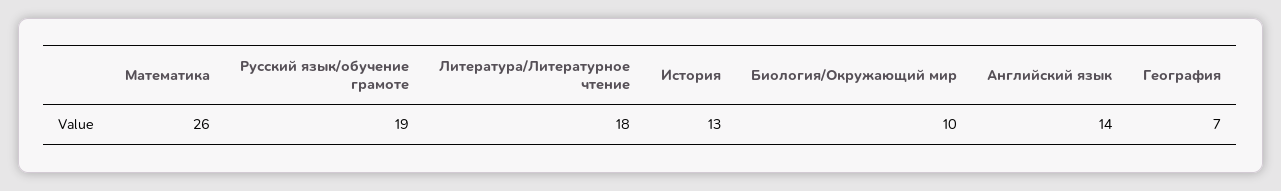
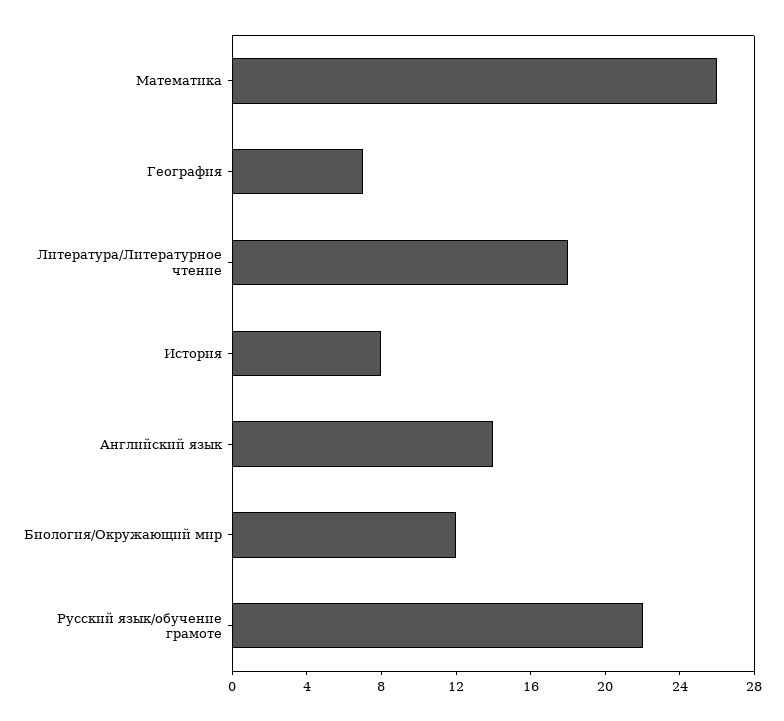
  {
    "Математика": 26,
-   "Русский язык/обучение грамоте": 19,
+   "Русский язык/обучение грамоте": 22,
    "Литература/Литературное чтение": 18,
-   "История": 13,
+   "История": 8,
-   "Биология/Окружающий мир": 10,
+   "Биология/Окружающий мир": 12,
    "Английский язык": 14,
    "География": 7
  }

